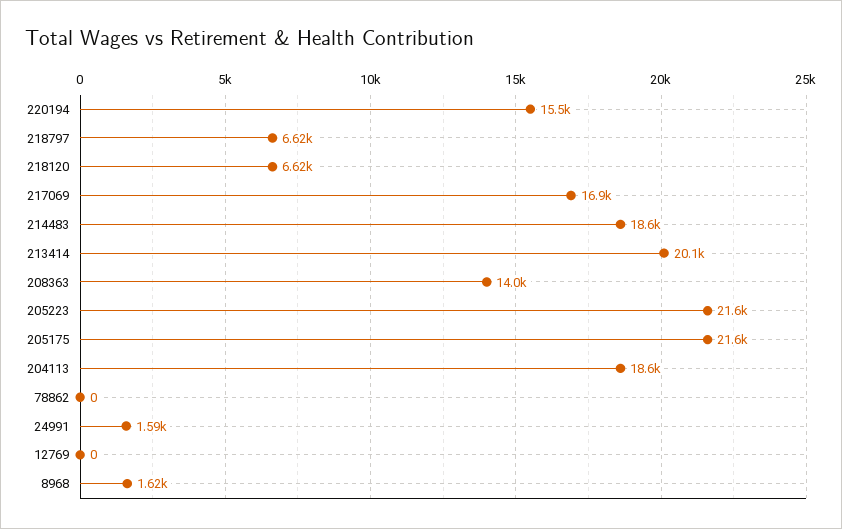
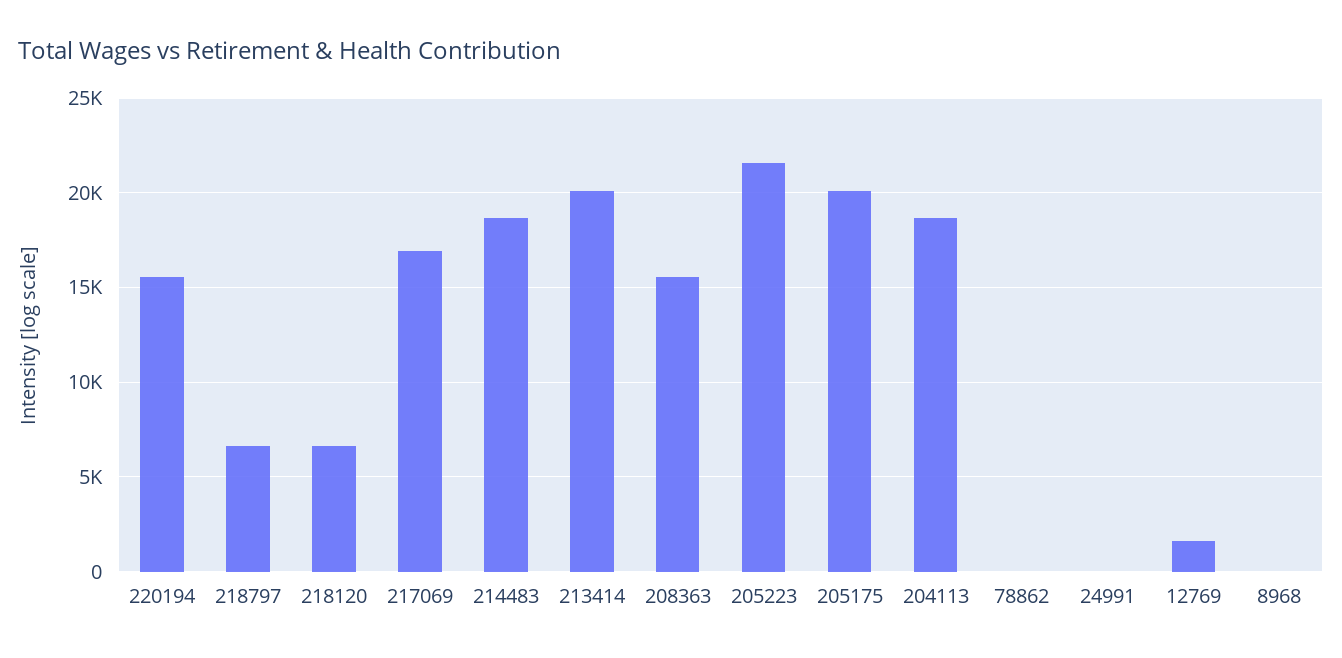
  {
    "220194": 15500,
    "218797": 6620,
    "218120": 6620,
    "217069": 16900,
    "214483": 18600,
    "213414": 20100,
-   "208363": 14000,
+   "208363": 15500,
    "205223": 21600,
-   "205175": 21600,
+   "205175": 20000,
    "204113": 18600,
    "78862": 0,
-   "24991": 1590,
+   "24991": 0,
-   "12769": 0,
+   "12769": 1500,
-   "8968": 1620
+   "8968": 0
  }

